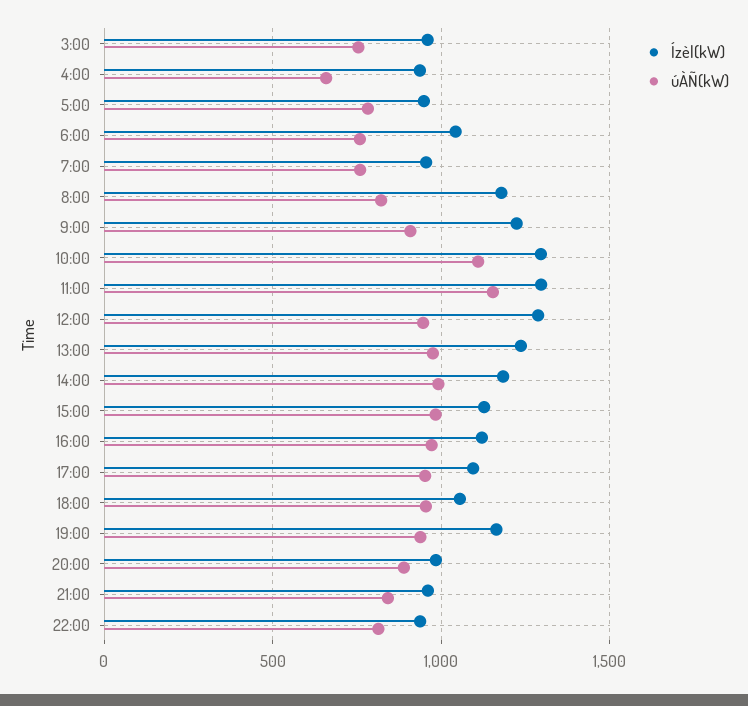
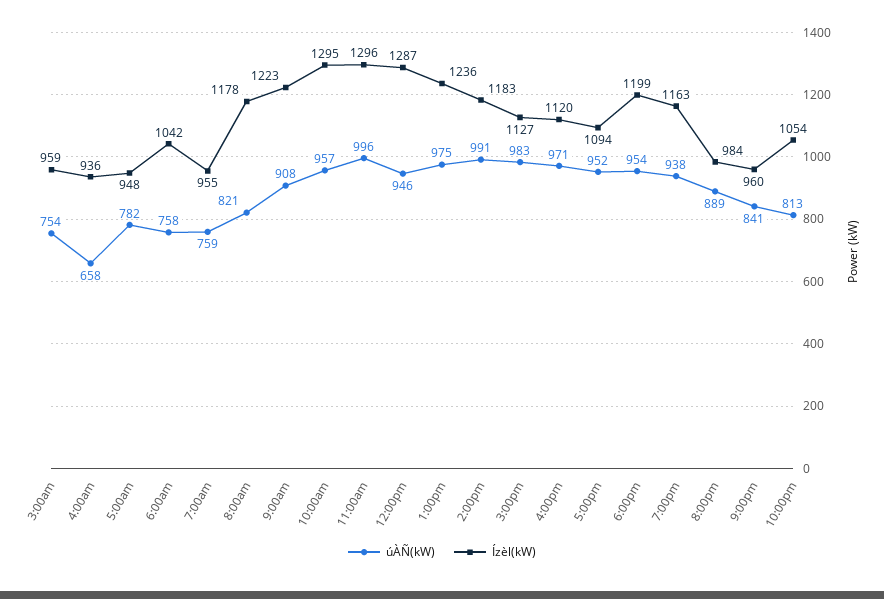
  {
    "Ízèl(kW)": {
      "3:00": 959,
      "4:00": 936,
      "5:00": 948,
      "6:00": 1042,
      "7:00": 955,
      "8:00": 1178,
      "9:00": 1223,
      "10:00": 1295,
      "11:00": 1296,
      "12:00": 1287,
      "13:00": 1236,
      "14:00": 1183,
      "15:00": 1127,
      "16:00": 1120,
      "17:00": 1094,
-     "18:00": 1050,
+     "18:00": 1199,
      "19:00": 1163,
      "20:00": 984,
      "21:00": 960,
-     "22:00": 950
+     "22:00": 1054
    },
    "úÀÑ(kW)": {
      "3:00": 754,
      "4:00": 658,
      "5:00": 782,
      "6:00": 758,
      "7:00": 759,
      "8:00": 821,
      "9:00": 908,
-     "10:00": 1100,
+     "10:00": 957,
-     "11:00": 1150,
+     "11:00": 996,
      "12:00": 946,
      "13:00": 975,
      "14:00": 991,
      "15:00": 983,
      "16:00": 971,
      "17:00": 952,
      "18:00": 954,
      "19:00": 938,
      "20:00": 889,
      "21:00": 841,
      "22:00": 813
    }
  }

